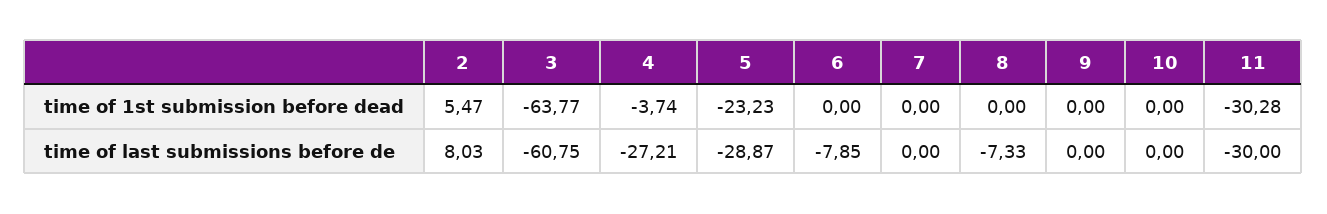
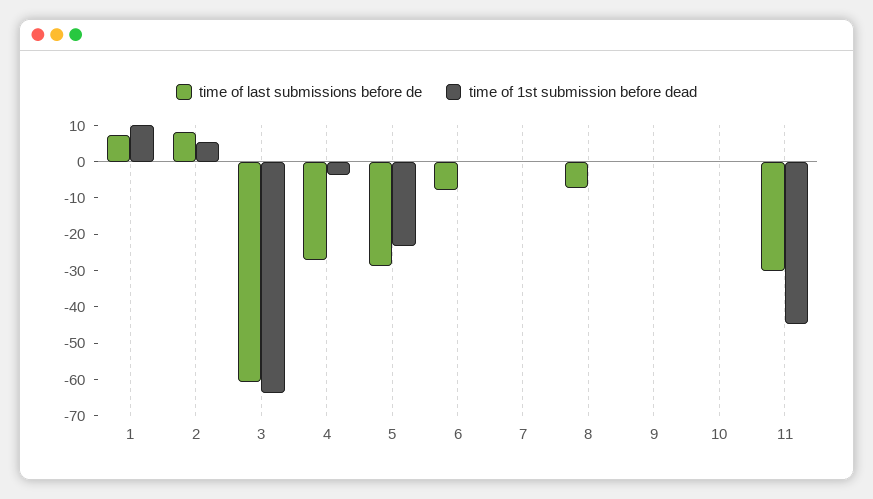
  {
    "time of 1st submission before dead": {
      "2": 5.47,
      "3": -63.77,
      "4": -3.74,
      "5": -23.23,
      "6": 0,
      "7": 0,
      "8": 0,
      "9": 0,
      "10": 0,
-     "11": -30.28
+     "11": -45,
+     "1": 10
    },
    "time of last submissions before de": {
      "2": 8.03,
      "3": -60.75,
      "4": -27.21,
      "5": -28.87,
      "6": -7.85,
      "7": 0,
      "8": -7.33,
      "9": 0,
      "10": 0,
-     "11": -30
+     "11": -30,
+     "1": 7.5
    }
  }

